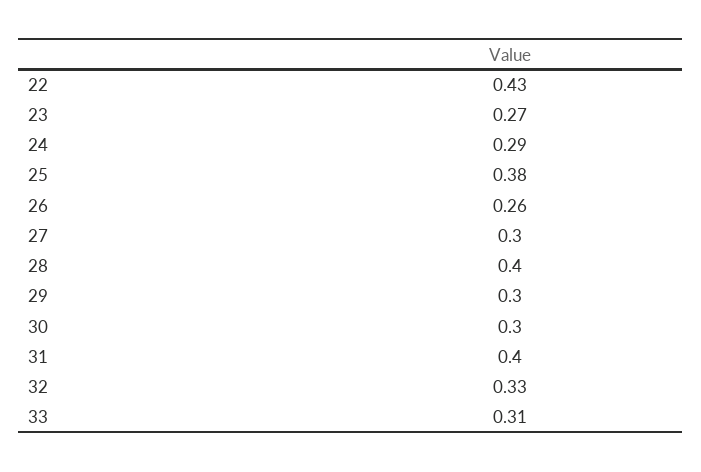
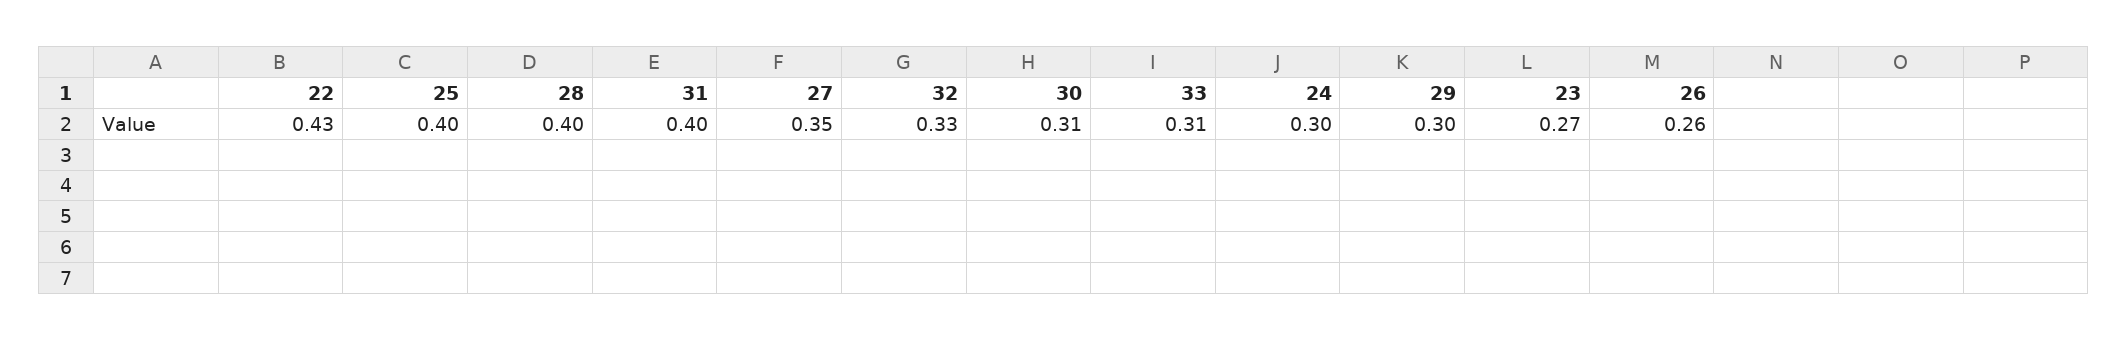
  {
    "22": 0.43,
    "23": 0.27,
-   "24": 0.29,
+   "24": 0.3,
-   "25": 0.38,
+   "25": 0.4,
    "26": 0.26,
-   "27": 0.3,
+   "27": 0.35,
    "28": 0.4,
    "29": 0.3,
-   "30": 0.3,
+   "30": 0.31,
    "31": 0.4,
    "32": 0.33,
    "33": 0.31
  }

